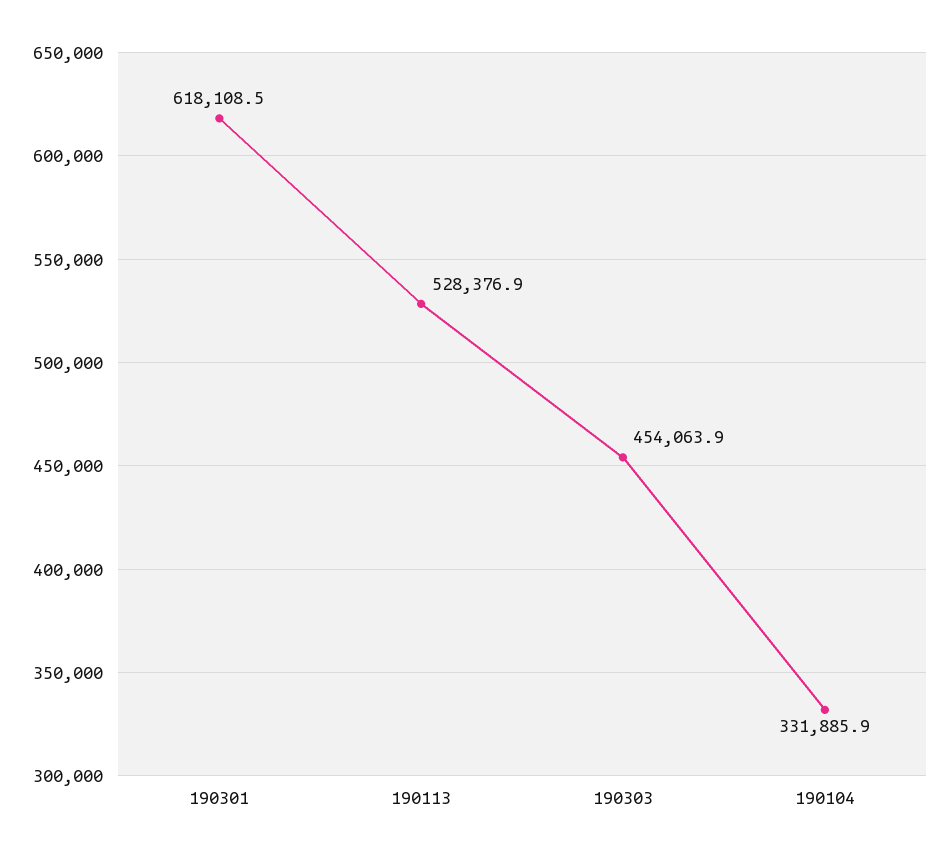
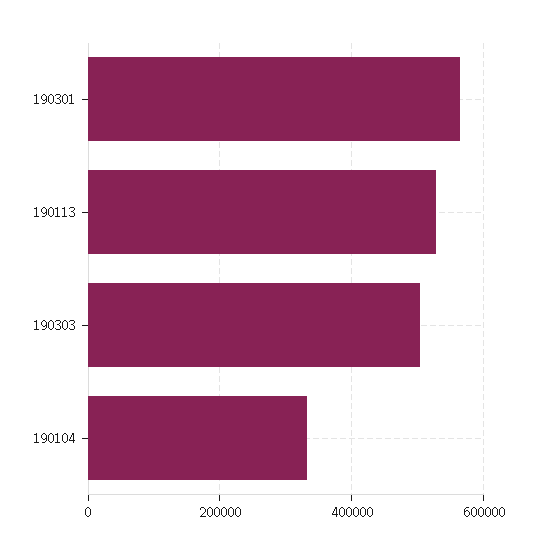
  {
-   "190301": 618108.5,
+   "190301": 560000,
    "190113": 528376.9,
-   "190303": 454063.9,
+   "190303": 500000,
    "190104": 331885.9
  }

